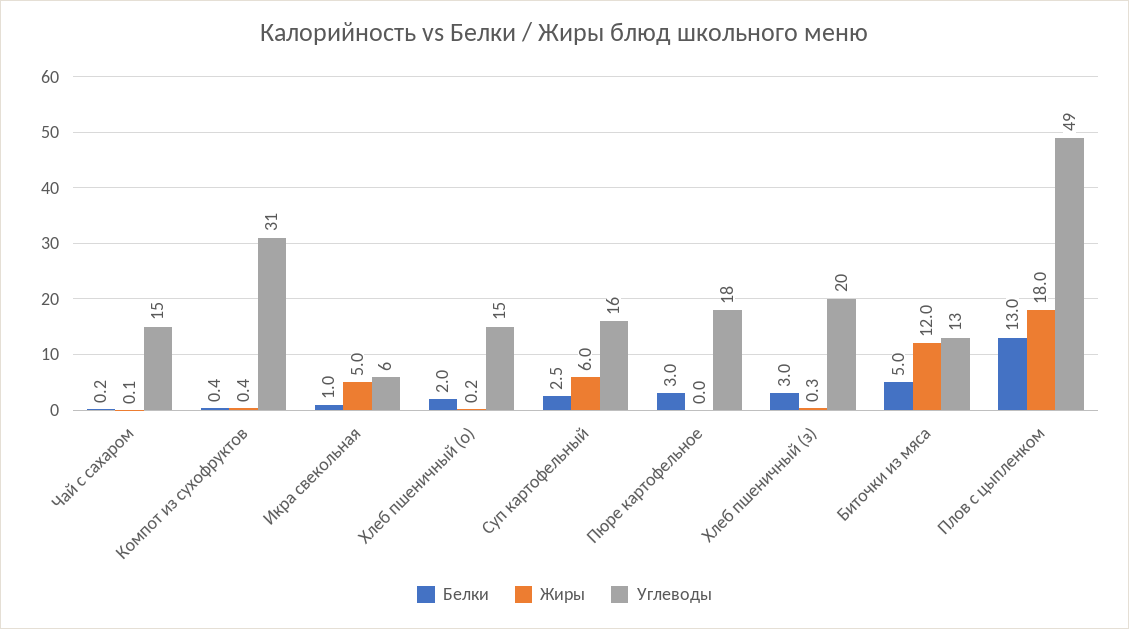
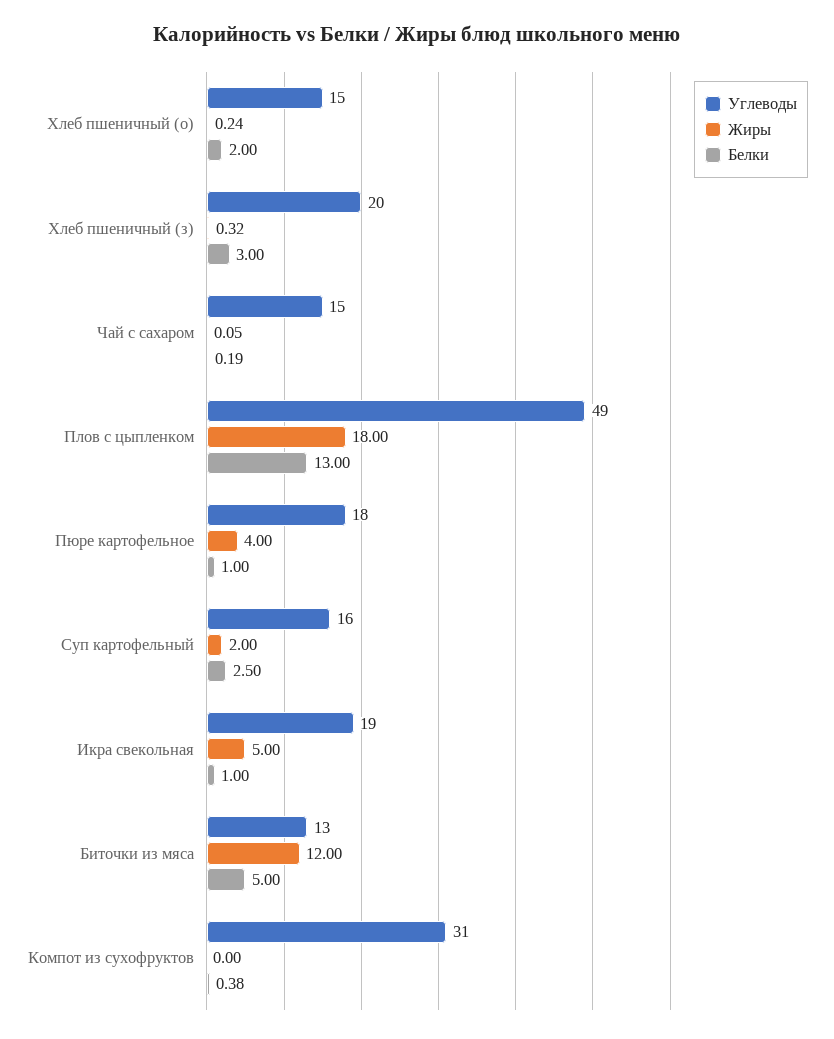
  {
    "Белки": {
      "Чай с сахаром": 0.19,
      "Компот из сухофруктов": 0.38,
      "Икра свекольная": 1,
      "Хлеб пшеничный (о)": 2,
      "Суп картофельный": 2.5,
-     "Пюре картофельное": 3,
+     "Пюре картофельное": 1,
      "Хлеб пшеничный (з)": 3,
      "Биточки из мяса": 5,
      "Плов с цыпленком": 13
    },
    "Жиры": {
      "Чай с сахаром": 0.05,
-     "Компот из сухофруктов": 0.4,
+     "Компот из сухофруктов": 0,
      "Икра свекольная": 5,
      "Хлеб пшеничный (о)": 0.24,
-     "Суп картофельный": 6,
+     "Суп картофельный": 2,
-     "Пюре картофельное": 0,
+     "Пюре картофельное": 4,
      "Хлеб пшеничный (з)": 0.32,
      "Биточки из мяса": 12,
      "Плов с цыпленком": 18
    },
    "Углеводы": {
      "Чай с сахаром": 15,
      "Компот из сухофруктов": 31,
-     "Икра свекольная": 6,
+     "Икра свекольная": 19,
      "Хлеб пшеничный (о)": 15,
      "Суп картофельный": 16,
      "Пюре картофельное": 18,
      "Хлеб пшеничный (з)": 20,
      "Биточки из мяса": 13,
      "Плов с цыпленком": 49
    }
  }

